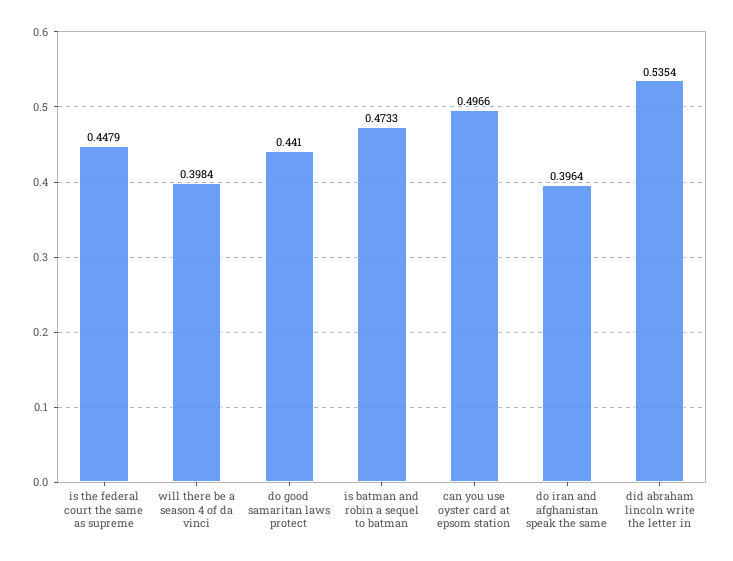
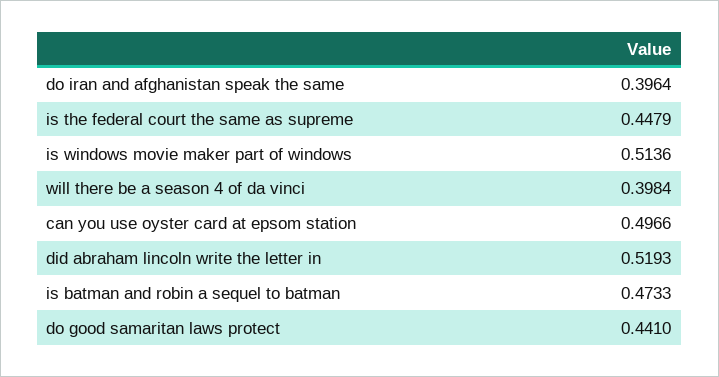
  {
    "is the federal court the same as supreme": 0.4479,
    "will there be a season 4 of da vinci": 0.3984,
    "do good samaritan laws protect": 0.441,
    "is batman and robin a sequel to batman": 0.4733,
    "can you use oyster card at epsom station": 0.4966,
    "do iran and afghanistan speak the same": 0.3964,
-   "did abraham lincoln write the letter in": 0.5354
+   "did abraham lincoln write the letter in": 0.5193,
+   "is windows movie maker part of windows": 0.5136
  }

